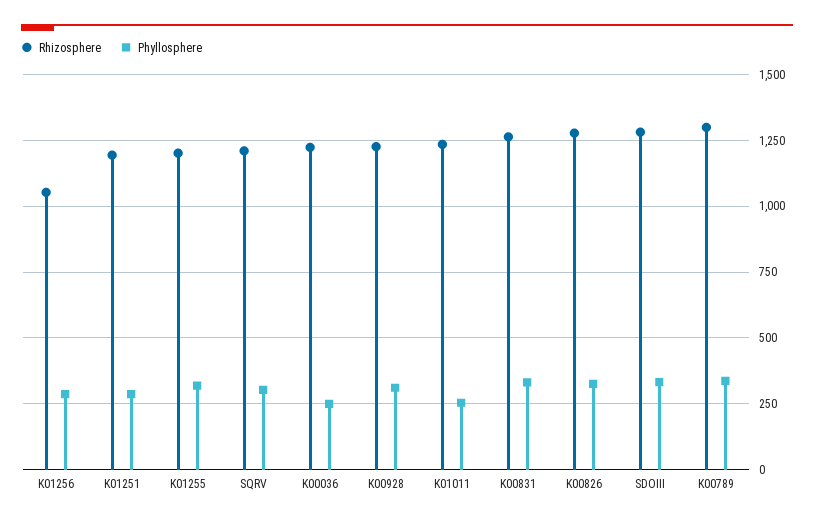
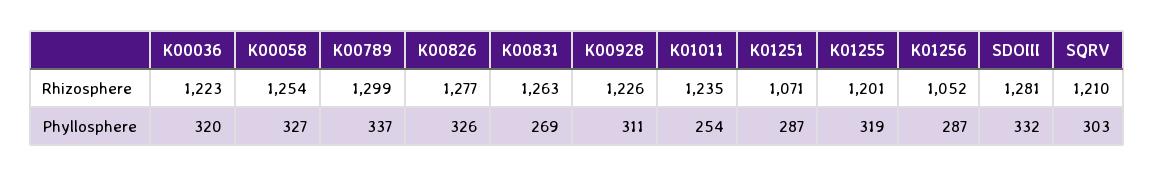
  {
    "Rhizosphere": {
      "K01256": 1052,
-     "K01251": 1200,
+     "K01251": 1071,
      "K01255": 1201,
      "SQRV": 1210,
      "K00036": 1223,
      "K00928": 1226,
      "K01011": 1235,
      "K00831": 1263,
      "K00826": 1277,
      "SDOIII": 1281,
-     "K00789": 1299
+     "K00789": 1299,
+     "K00058": 1254
    },
    "Phyllosphere": {
      "K01256": 287,
      "K01251": 287,
      "K01255": 319,
      "SQRV": 303,
-     "K00036": 250,
+     "K00036": 320,
      "K00928": 311,
      "K01011": 254,
-     "K00831": 325,
+     "K00831": 269,
      "K00826": 326,
      "SDOIII": 332,
-     "K00789": 337
+     "K00789": 337,
+     "K00058": 327
    }
  }

